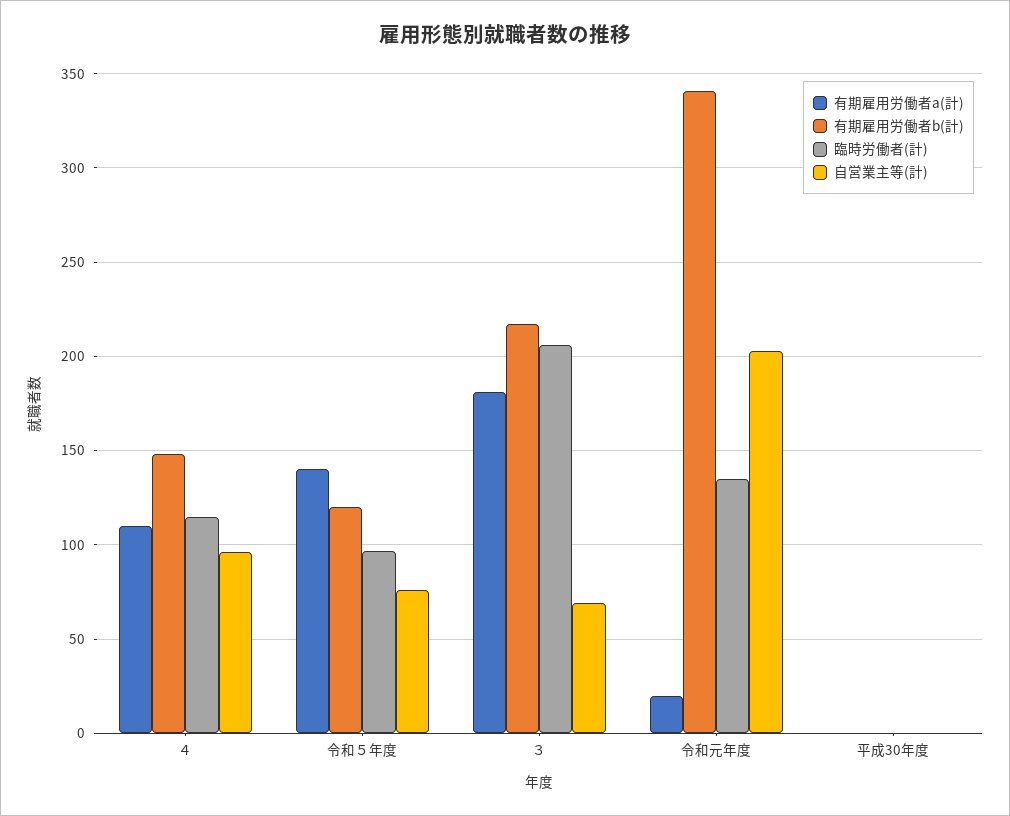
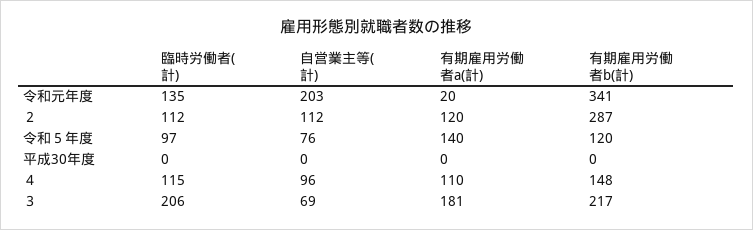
  {
    "有期雇用労働者a(計)": {
      "４": 110,
      "令和５年度": 140,
      "３": 181,
      "令和元年度": 20,
-     "平成30年度": 0
+     "平成30年度": 0,
+     "２": 120
    },
    "有期雇用労働者b(計)": {
      "４": 148,
      "令和５年度": 120,
      "３": 217,
      "令和元年度": 341,
-     "平成30年度": 0
+     "平成30年度": 0,
+     "２": 287
    },
    "臨時労働者(計)": {
      "４": 115,
      "令和５年度": 97,
      "３": 206,
      "令和元年度": 135,
-     "平成30年度": 0
+     "平成30年度": 0,
+     "２": 112
    },
    "自営業主等(計)": {
      "４": 96,
      "令和５年度": 76,
      "３": 69,
      "令和元年度": 203,
-     "平成30年度": 0
+     "平成30年度": 0,
+     "２": 112
    }
  }

